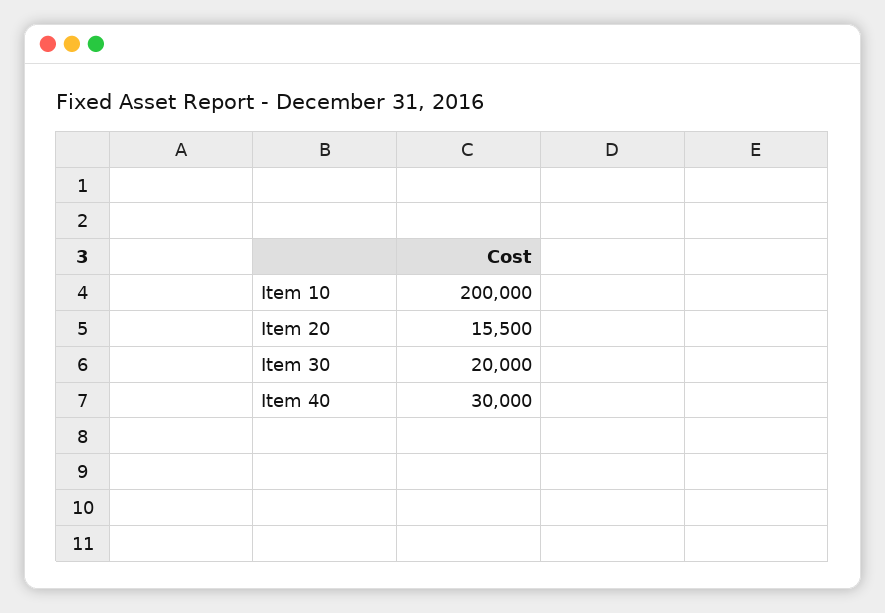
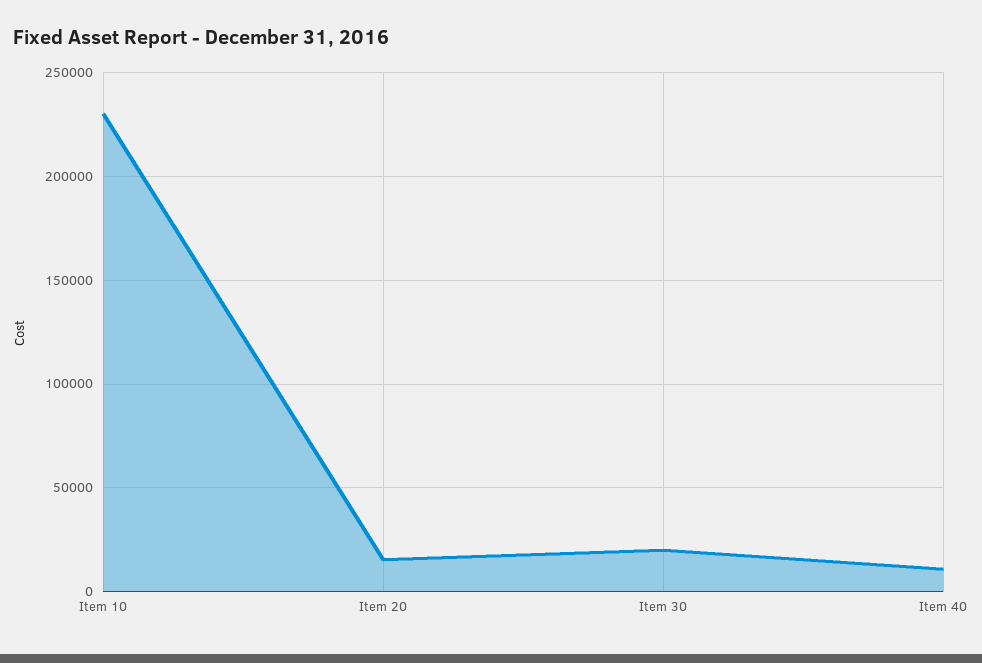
  {
-   "Item 10": 200000,
+   "Item 10": 230000,
    "Item 20": 15500,
    "Item 30": 20000,
-   "Item 40": 30000
+   "Item 40": 10000
  }

